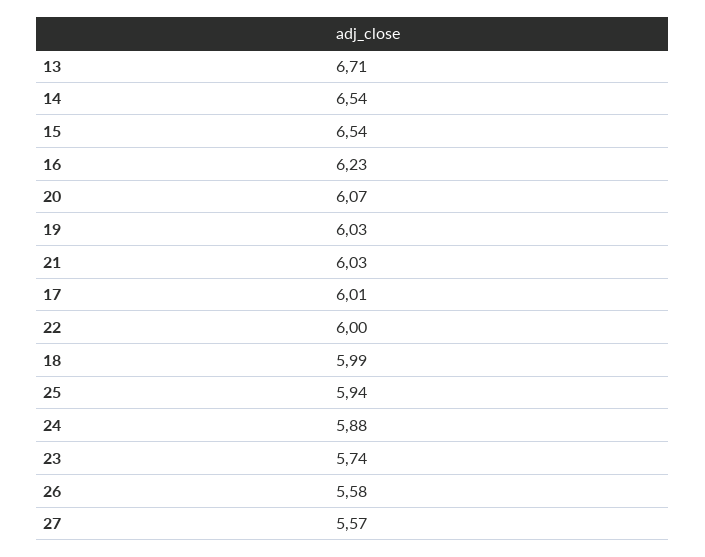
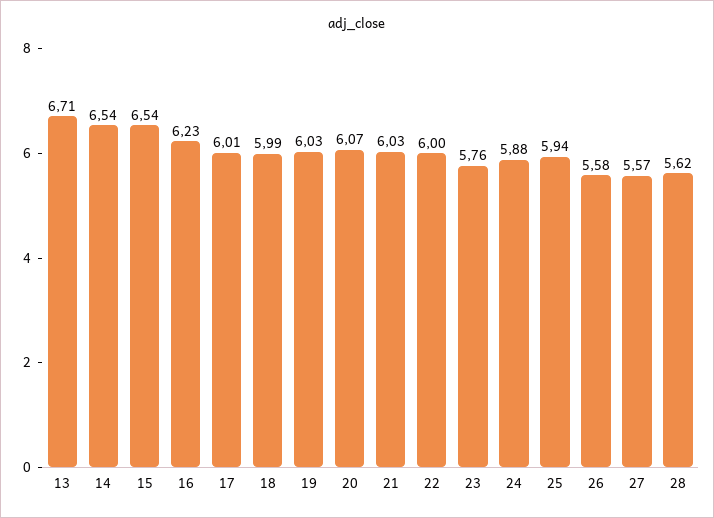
  {
    "13": 6.71,
    "14": 6.54,
    "15": 6.54,
    "16": 6.23,
    "20": 6.07,
    "19": 6.03,
    "21": 6.03,
    "17": 6.01,
    "22": 6,
    "18": 5.99,
    "25": 5.94,
    "24": 5.88,
-   "23": 5.74,
+   "23": 5.76,
    "26": 5.58,
-   "27": 5.57
+   "27": 5.57,
+   "28": 5.62
  }

